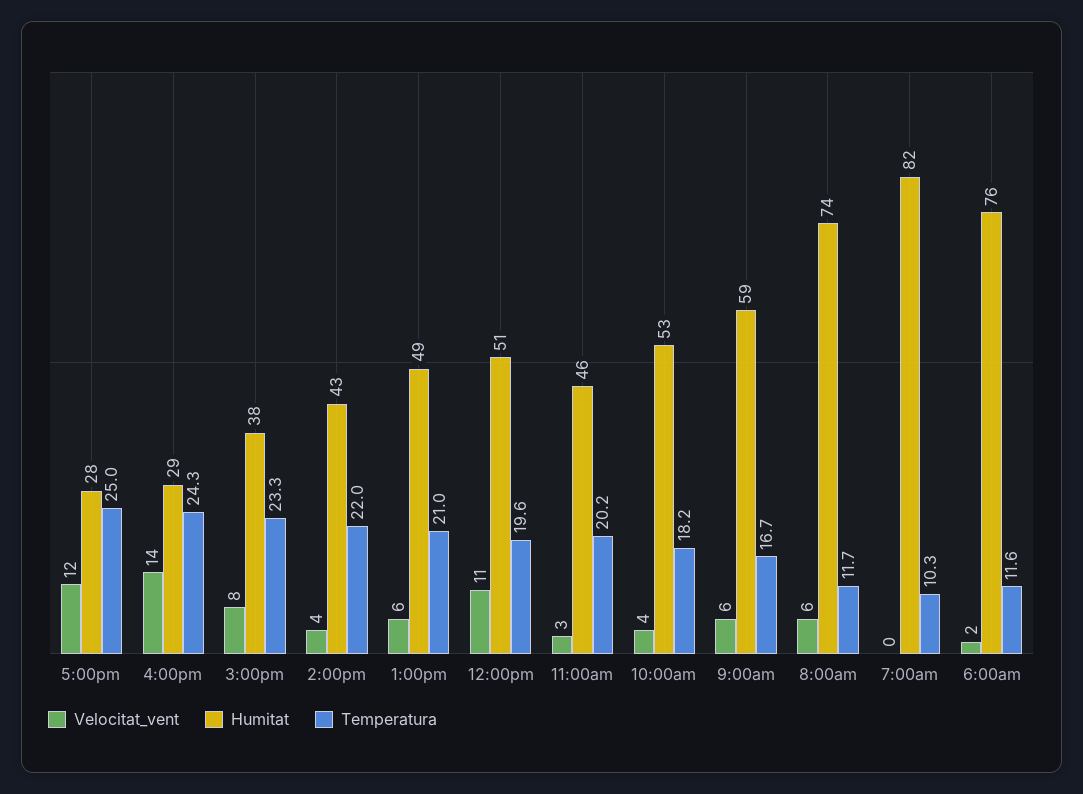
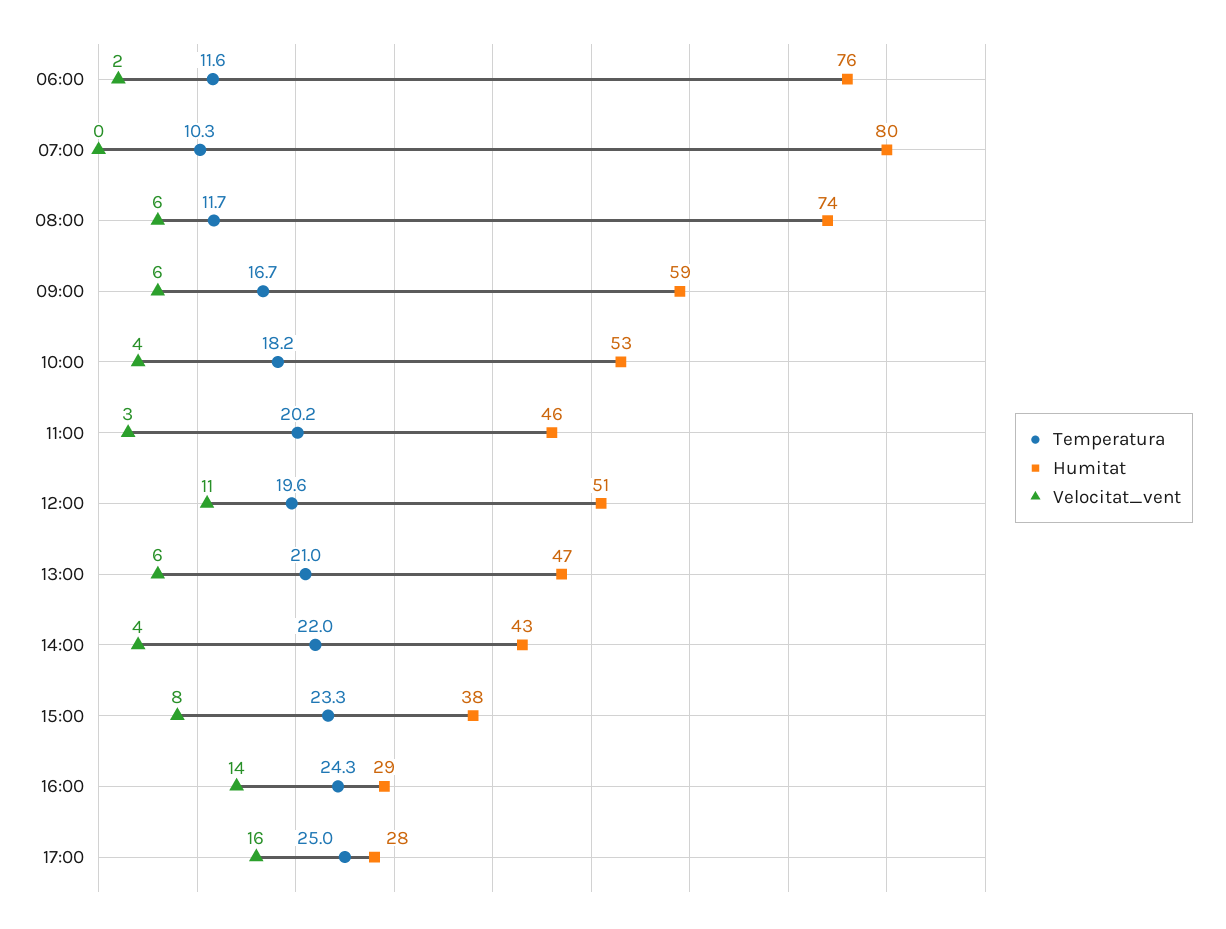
  {
    "Velocitat_vent": {
-     "5:00pm": 12,
+     "5:00pm": 16,
      "4:00pm": 14,
      "3:00pm": 8,
      "2:00pm": 4,
      "1:00pm": 6,
      "12:00pm": 11,
      "11:00am": 3,
      "10:00am": 4,
      "9:00am": 6,
      "8:00am": 6,
      "7:00am": 0,
      "6:00am": 2
    },
    "Humitat": {
      "5:00pm": 28,
      "4:00pm": 29,
      "3:00pm": 38,
      "2:00pm": 43,
-     "1:00pm": 49,
+     "1:00pm": 47,
      "12:00pm": 51,
      "11:00am": 46,
      "10:00am": 53,
      "9:00am": 59,
      "8:00am": 74,
-     "7:00am": 82,
+     "7:00am": 80,
      "6:00am": 76
    },
    "Temperatura": {
      "5:00pm": 25,
      "4:00pm": 24.3,
      "3:00pm": 23.3,
      "2:00pm": 22,
      "1:00pm": 21,
      "12:00pm": 19.6,
      "11:00am": 20.2,
      "10:00am": 18.2,
      "9:00am": 16.7,
      "8:00am": 11.7,
      "7:00am": 10.3,
      "6:00am": 11.6
    }
  }

